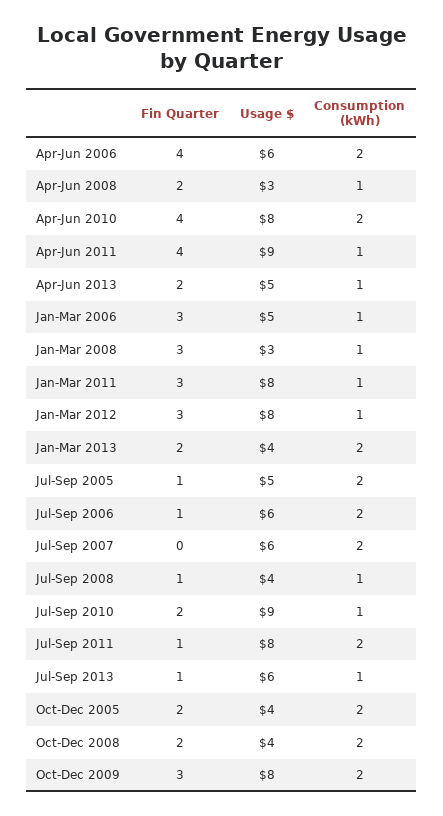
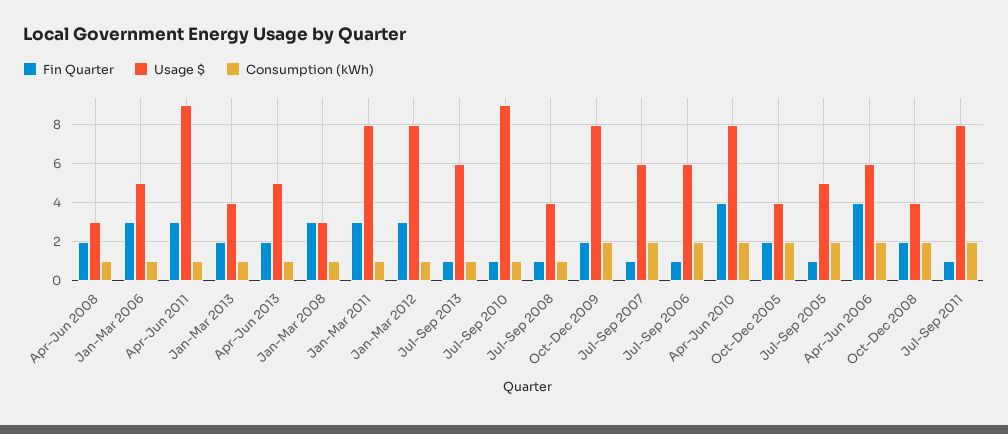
  {
    "Fin Quarter": {
      "Apr-Jun 2006": 4,
      "Apr-Jun 2008": 2,
      "Apr-Jun 2010": 4,
-     "Apr-Jun 2011": 4,
+     "Apr-Jun 2011": 3,
      "Apr-Jun 2013": 2,
      "Jan-Mar 2006": 3,
      "Jan-Mar 2008": 3,
      "Jan-Mar 2011": 3,
      "Jan-Mar 2012": 3,
      "Jan-Mar 2013": 2,
      "Jul-Sep 2005": 1,
      "Jul-Sep 2006": 1,
-     "Jul-Sep 2007": 0,
+     "Jul-Sep 2007": 1,
      "Jul-Sep 2008": 1,
-     "Jul-Sep 2010": 2,
+     "Jul-Sep 2010": 1,
      "Jul-Sep 2011": 1,
      "Jul-Sep 2013": 1,
      "Oct-Dec 2005": 2,
      "Oct-Dec 2008": 2,
-     "Oct-Dec 2009": 3
+     "Oct-Dec 2009": 2
    },
    "Usage $": {
      "Apr-Jun 2006": 6,
      "Apr-Jun 2008": 3,
      "Apr-Jun 2010": 8,
      "Apr-Jun 2011": 9,
      "Apr-Jun 2013": 5,
      "Jan-Mar 2006": 5,
      "Jan-Mar 2008": 3,
      "Jan-Mar 2011": 8,
      "Jan-Mar 2012": 8,
      "Jan-Mar 2013": 4,
      "Jul-Sep 2005": 5,
      "Jul-Sep 2006": 6,
      "Jul-Sep 2007": 6,
      "Jul-Sep 2008": 4,
      "Jul-Sep 2010": 9,
      "Jul-Sep 2011": 8,
      "Jul-Sep 2013": 6,
      "Oct-Dec 2005": 4,
      "Oct-Dec 2008": 4,
      "Oct-Dec 2009": 8
    },
    "Consumption (kWh)": {
      "Apr-Jun 2006": 2,
      "Apr-Jun 2008": 1,
      "Apr-Jun 2010": 2,
      "Apr-Jun 2011": 1,
      "Apr-Jun 2013": 1,
      "Jan-Mar 2006": 1,
      "Jan-Mar 2008": 1,
      "Jan-Mar 2011": 1,
      "Jan-Mar 2012": 1,
-     "Jan-Mar 2013": 2,
+     "Jan-Mar 2013": 1,
      "Jul-Sep 2005": 2,
      "Jul-Sep 2006": 2,
      "Jul-Sep 2007": 2,
      "Jul-Sep 2008": 1,
      "Jul-Sep 2010": 1,
      "Jul-Sep 2011": 2,
      "Jul-Sep 2013": 1,
      "Oct-Dec 2005": 2,
      "Oct-Dec 2008": 2,
      "Oct-Dec 2009": 2
    }
  }

